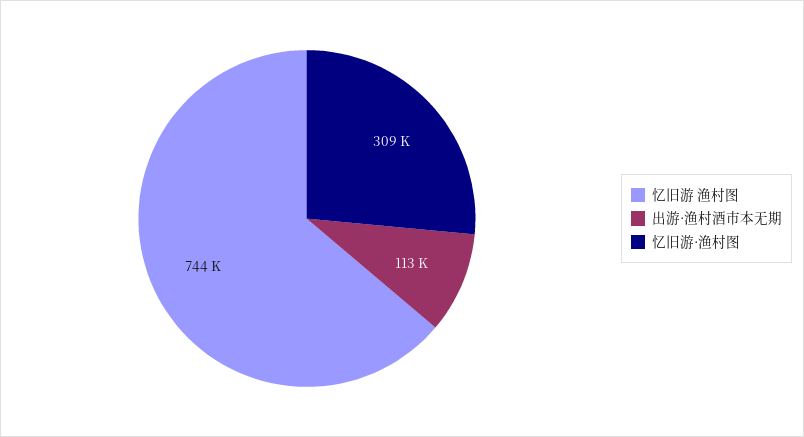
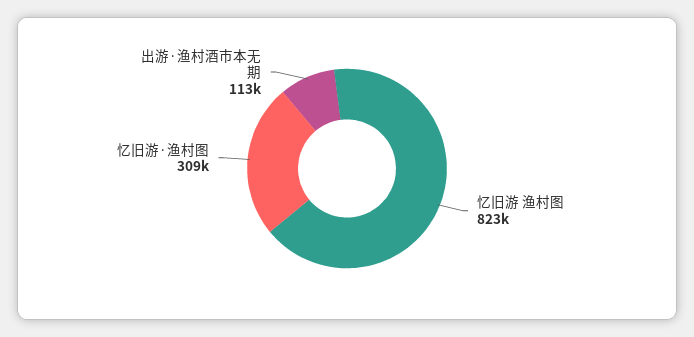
  {
-   "忆旧游 渔村图": 744000,
+   "忆旧游 渔村图": 823000,
    "出游·渔村酒市本无期": 113000,
    "忆旧游·渔村图": 309000
  }

